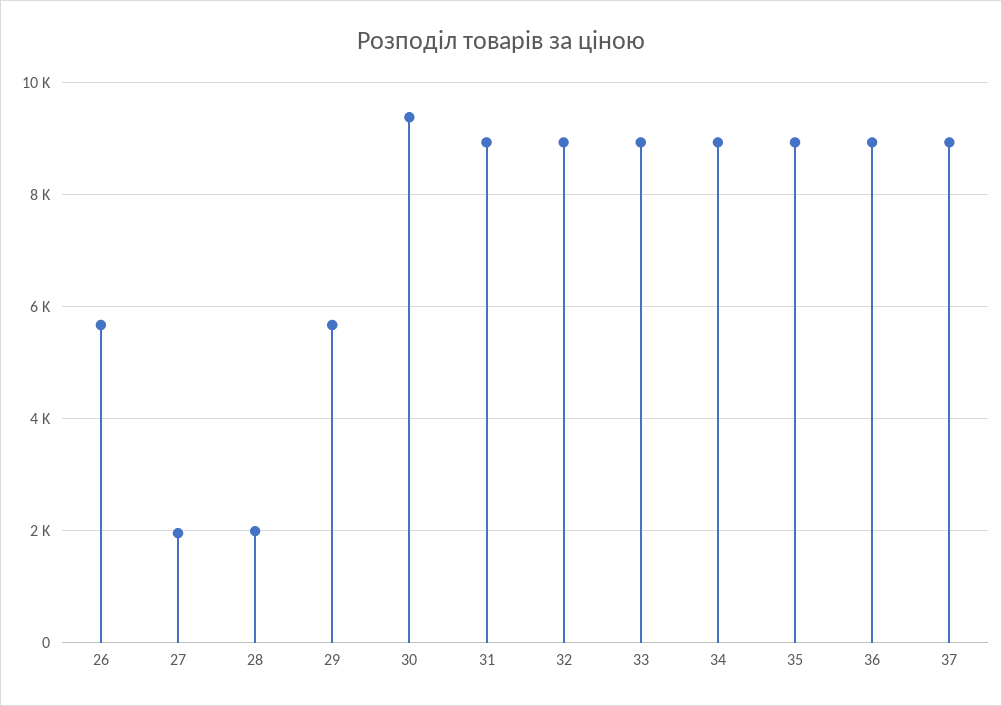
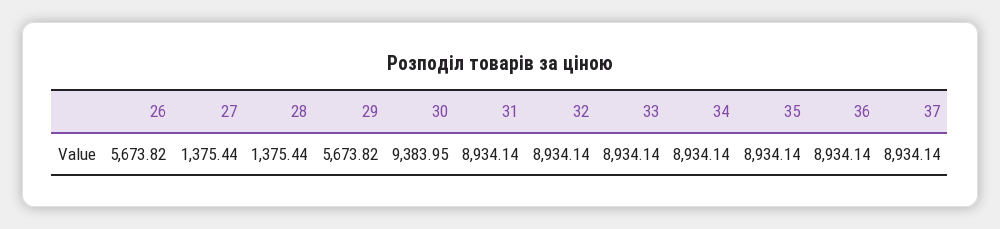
  {
    "26": 5673.82,
-   "27": 2000,
+   "27": 1375.44,
-   "28": 2000,
+   "28": 1375.44,
    "29": 5673.82,
    "30": 9383.95,
    "31": 8934.14,
    "32": 8934.14,
    "33": 8934.14,
    "34": 8934.14,
    "35": 8934.14,
    "36": 8934.14,
    "37": 8934.14
  }

